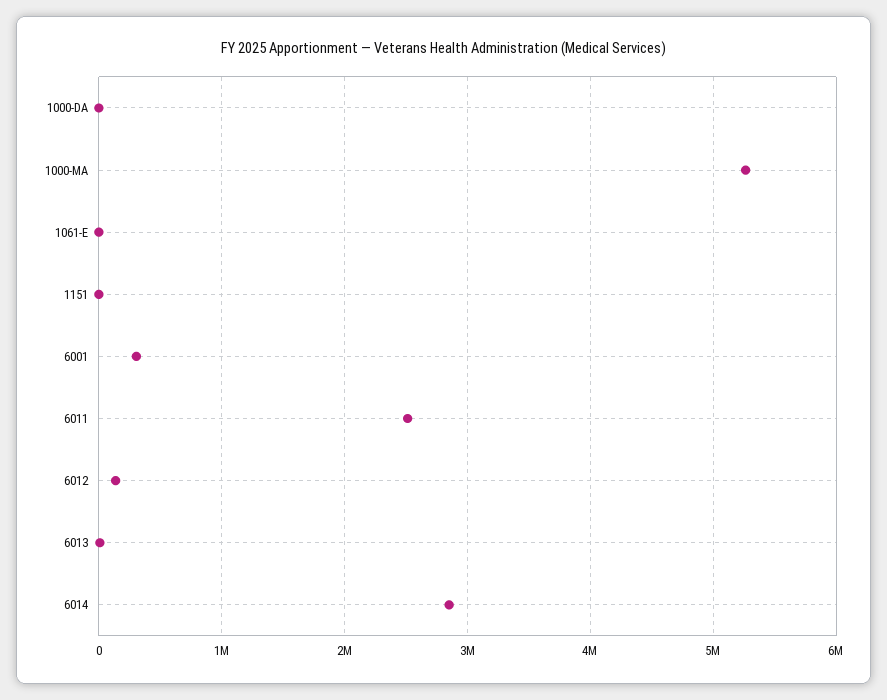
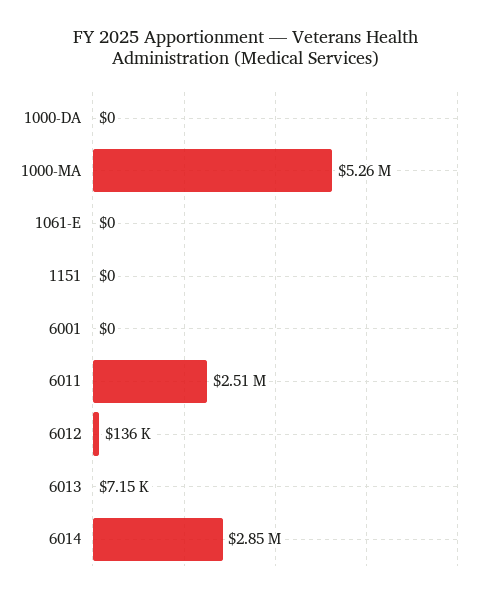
  {
    "1000-DA": 0,
    "1000-MA": 5260000,
    "1061-E": 0,
    "1151": 0,
-   "6001": 300000,
+   "6001": 0,
    "6011": 2510000,
    "6012": 136000,
    "6013": 7150,
    "6014": 2850000
  }

